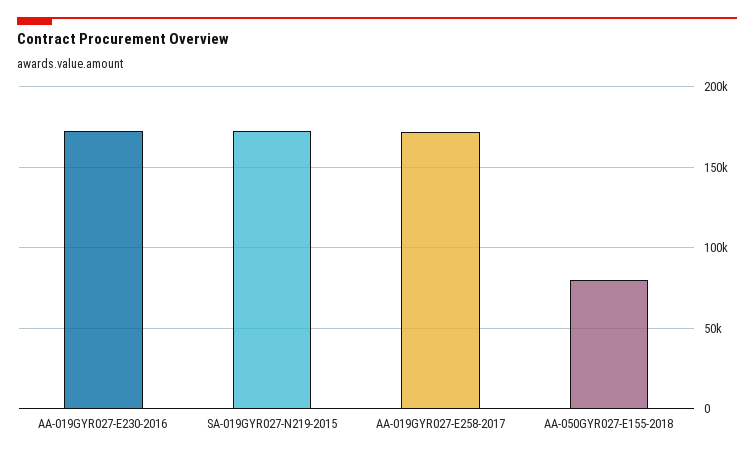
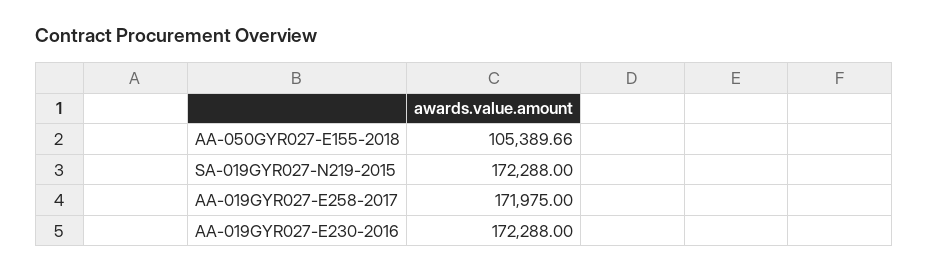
  {
    "AA-019GYR027-E230-2016": 172288,
    "SA-019GYR027-N219-2015": 172288,
    "AA-019GYR027-E258-2017": 171975,
-   "AA-050GYR027-E155-2018": 80000
+   "AA-050GYR027-E155-2018": 105389.66
  }

